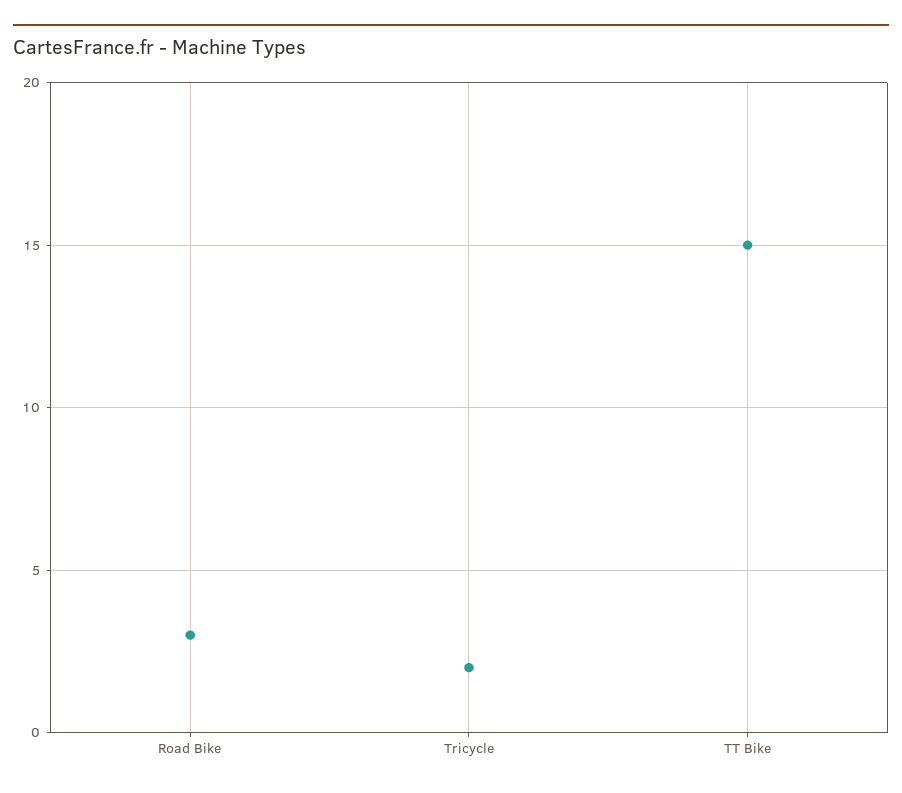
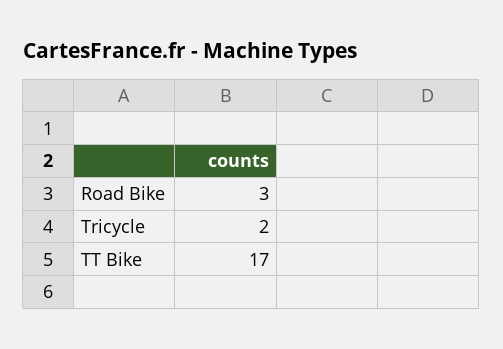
  {
    "Road Bike": 3,
    "Tricycle": 2,
-   "TT Bike": 15
+   "TT Bike": 17
  }

